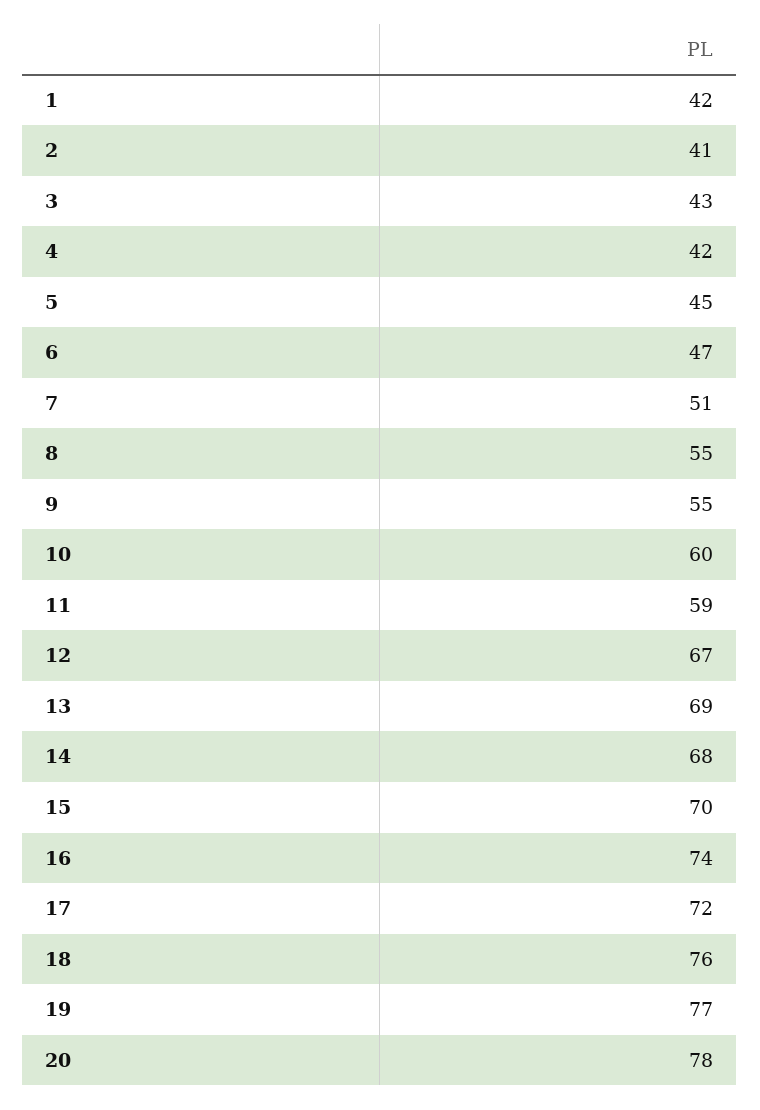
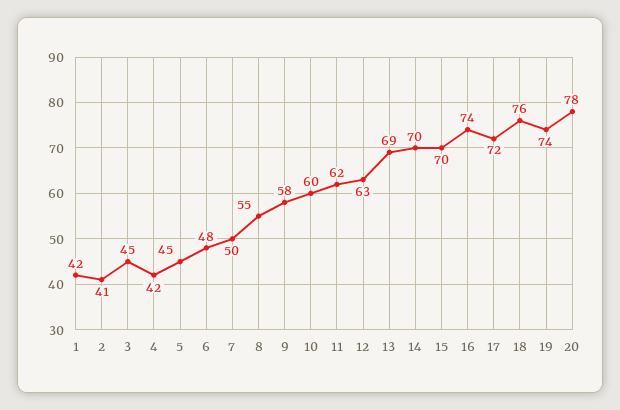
  {
    "1": 42,
    "2": 41,
-   "3": 43,
+   "3": 45,
    "4": 42,
    "5": 45,
-   "6": 47,
+   "6": 48,
-   "7": 51,
+   "7": 50,
    "8": 55,
-   "9": 55,
+   "9": 58,
    "10": 60,
-   "11": 59,
+   "11": 62,
-   "12": 67,
+   "12": 63,
    "13": 69,
-   "14": 68,
+   "14": 70,
    "15": 70,
    "16": 74,
    "17": 72,
    "18": 76,
-   "19": 77,
+   "19": 74,
    "20": 78
  }

